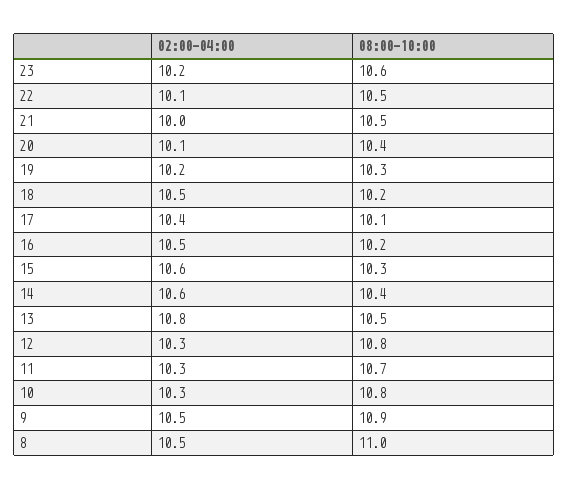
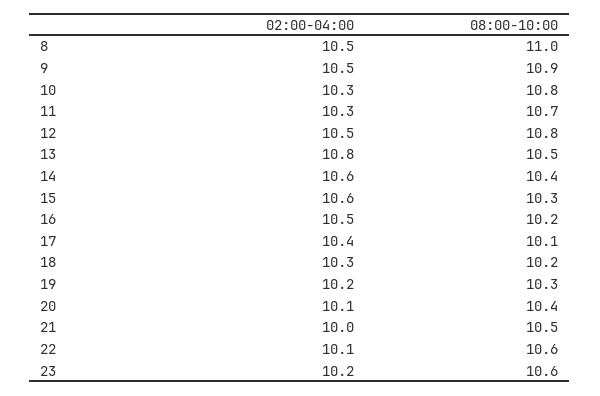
  {
    "02:00-04:00": {
      "23": 10.2,
      "22": 10.1,
      "21": 10,
      "20": 10.1,
      "19": 10.2,
-     "18": 10.5,
+     "18": 10.3,
      "17": 10.4,
      "16": 10.5,
      "15": 10.6,
      "14": 10.6,
      "13": 10.8,
-     "12": 10.3,
+     "12": 10.5,
      "11": 10.3,
      "10": 10.3,
      "9": 10.5,
      "8": 10.5
    },
    "08:00-10:00": {
      "23": 10.6,
-     "22": 10.5,
+     "22": 10.6,
      "21": 10.5,
      "20": 10.4,
      "19": 10.3,
      "18": 10.2,
      "17": 10.1,
      "16": 10.2,
      "15": 10.3,
      "14": 10.4,
      "13": 10.5,
      "12": 10.8,
      "11": 10.7,
      "10": 10.8,
      "9": 10.9,
      "8": 11
    }
  }

